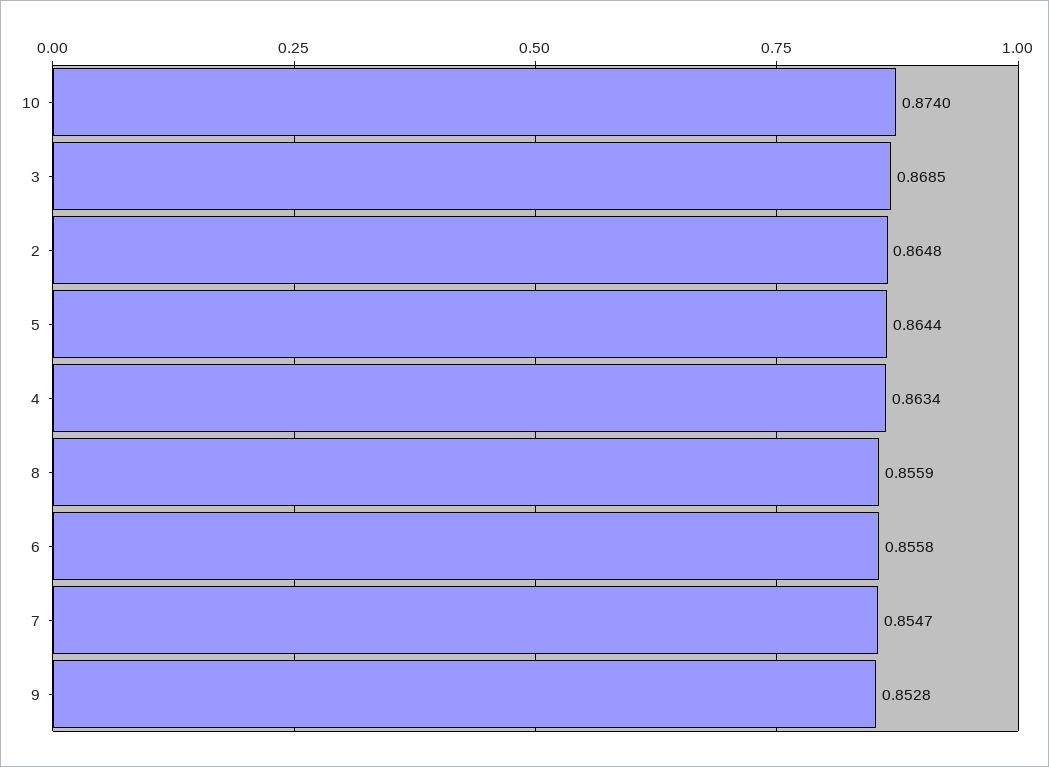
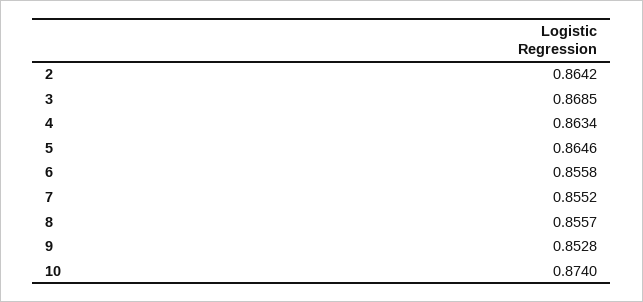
  {
    "10": 0.874,
    "3": 0.8685,
-   "2": 0.8648,
+   "2": 0.8642,
-   "5": 0.8644,
+   "5": 0.8646,
    "4": 0.8634,
-   "8": 0.8559,
+   "8": 0.8557,
    "6": 0.8558,
-   "7": 0.8547,
+   "7": 0.8552,
    "9": 0.8528
  }

